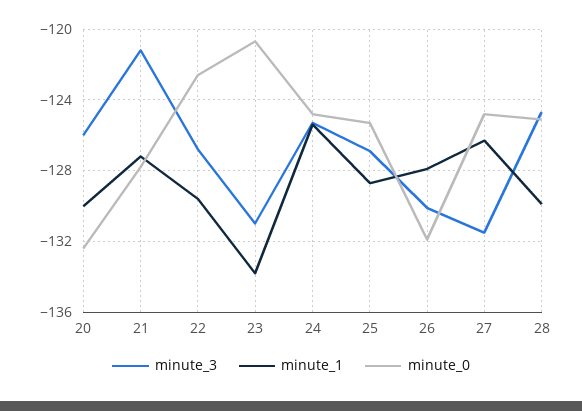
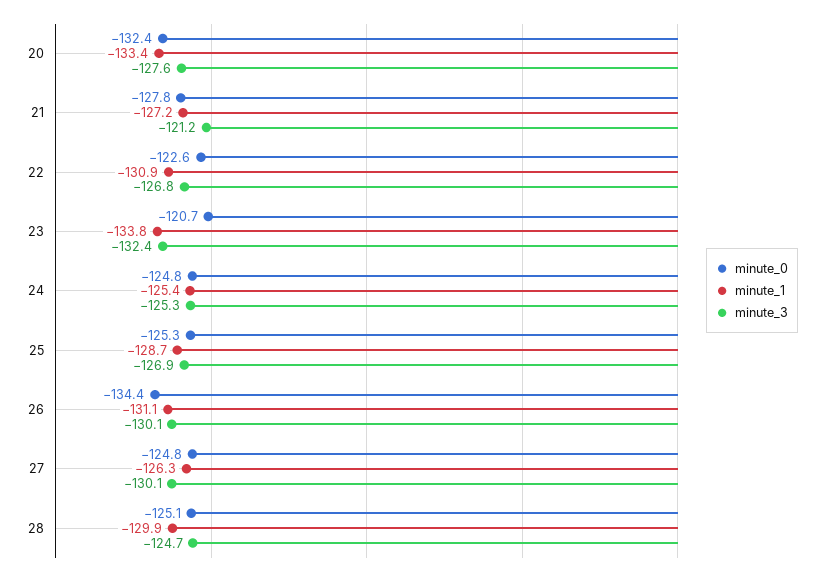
  {
    "minute_3": {
-     "20": -126,
+     "20": -127.6,
      "21": -121.2,
      "22": -126.8,
-     "23": -131,
+     "23": -132.4,
      "24": -125.3,
      "25": -126.9,
      "26": -130.1,
-     "27": -131.5,
+     "27": -130.1,
      "28": -124.7
    },
    "minute_1": {
-     "20": -130,
+     "20": -133.4,
      "21": -127.2,
-     "22": -129.5,
+     "22": -130.9,
      "23": -133.8,
      "24": -125.4,
      "25": -128.7,
-     "26": -128,
+     "26": -131.1,
      "27": -126.3,
      "28": -129.9
    },
    "minute_0": {
      "20": -132.4,
      "21": -127.8,
      "22": -122.6,
      "23": -120.7,
      "24": -124.8,
      "25": -125.3,
-     "26": -132,
+     "26": -134.4,
      "27": -124.8,
      "28": -125.1
    }
  }

